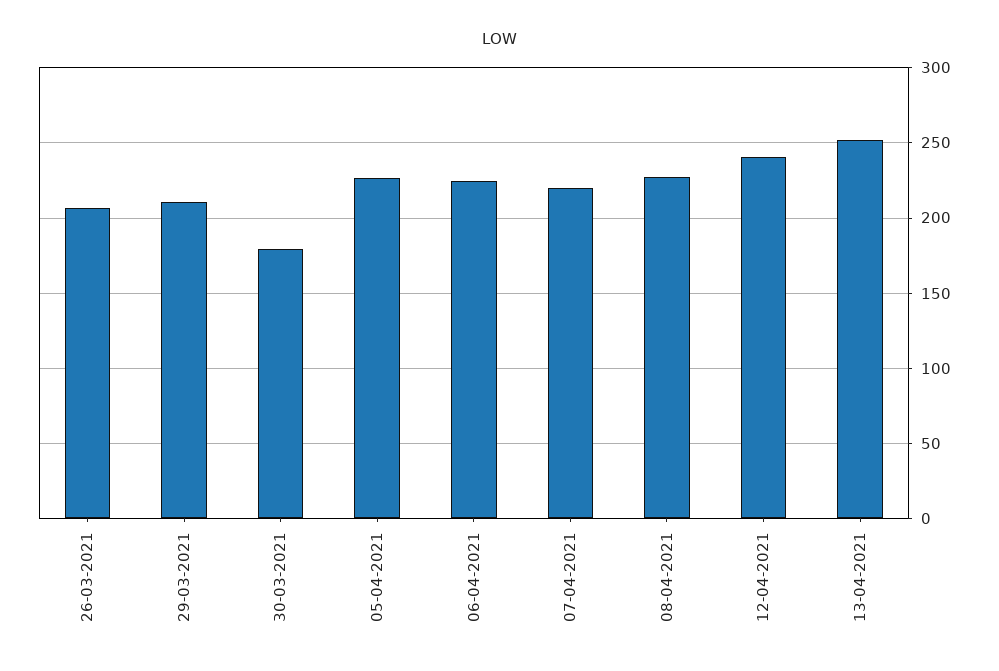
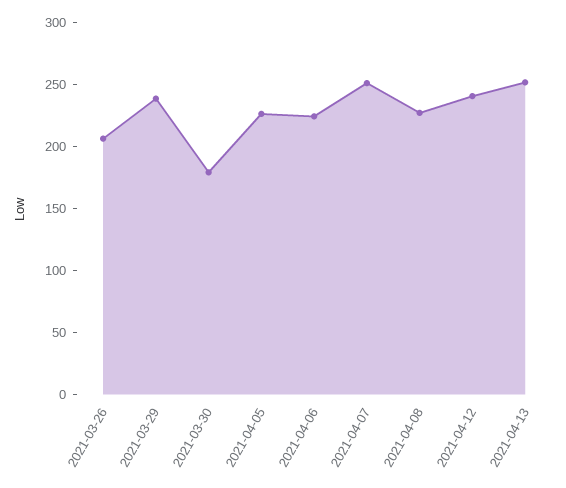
  {
    "26-03-2021": 205,
-   "29-03-2021": 210,
+   "29-03-2021": 240,
    "30-03-2021": 180,
    "05-04-2021": 225,
    "06-04-2021": 225,
-   "07-04-2021": 220,
+   "07-04-2021": 250,
    "08-04-2021": 225,
    "12-04-2021": 240,
    "13-04-2021": 250
  }

